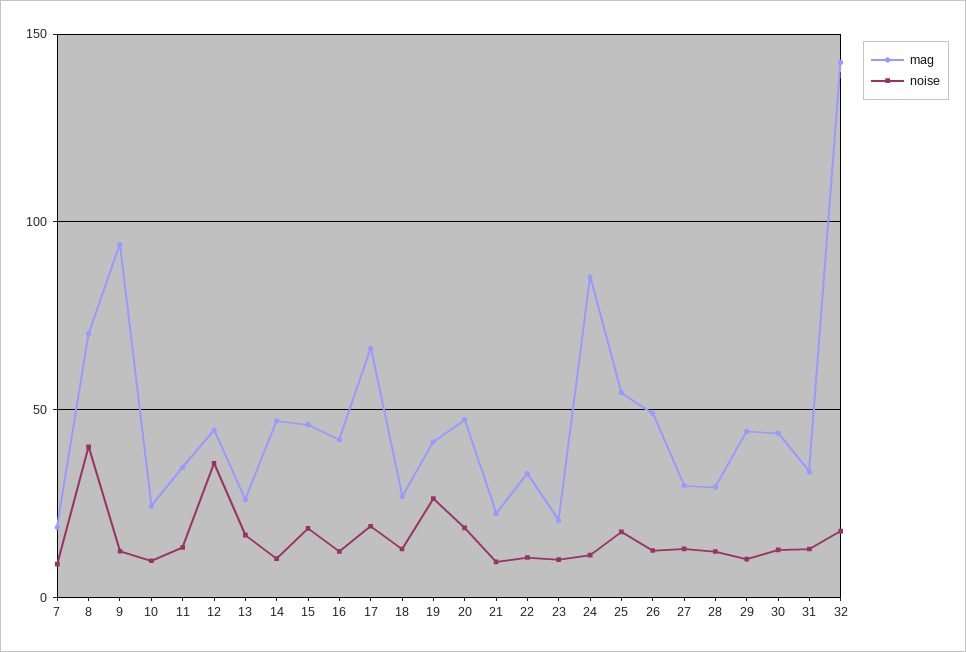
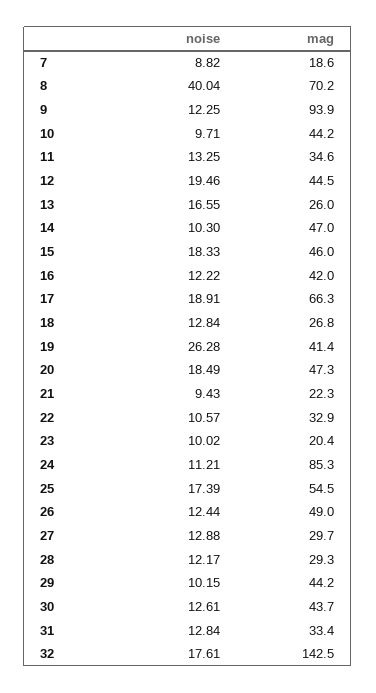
  {
    "mag": {
      "7": 18.6,
      "8": 70.2,
      "9": 93.9,
-     "10": 25,
+     "10": 44.2,
      "11": 34.6,
      "12": 44.5,
      "13": 26,
      "14": 47,
      "15": 46,
      "16": 42,
      "17": 66.3,
      "18": 26.8,
      "19": 41.4,
      "20": 47.3,
      "21": 22.3,
      "22": 32.9,
      "23": 20.4,
      "24": 85.3,
      "25": 54.5,
      "26": 49,
      "27": 29.7,
      "28": 29.3,
      "29": 44.2,
      "30": 43.7,
      "31": 33.4,
      "32": 142.5
    },
    "noise": {
      "7": 8.82,
      "8": 40.04,
      "9": 12.25,
      "10": 9.71,
      "11": 13.25,
-     "12": 35,
+     "12": 19.46,
      "13": 16.55,
      "14": 10.3,
      "15": 18.33,
      "16": 12.22,
      "17": 18.91,
      "18": 12.84,
      "19": 26.28,
      "20": 18.49,
      "21": 9.43,
      "22": 10.57,
      "23": 10.02,
      "24": 11.21,
      "25": 17.39,
      "26": 12.44,
      "27": 12.88,
      "28": 12.17,
      "29": 10.15,
      "30": 12.61,
      "31": 12.84,
      "32": 17.61
    }
  }

